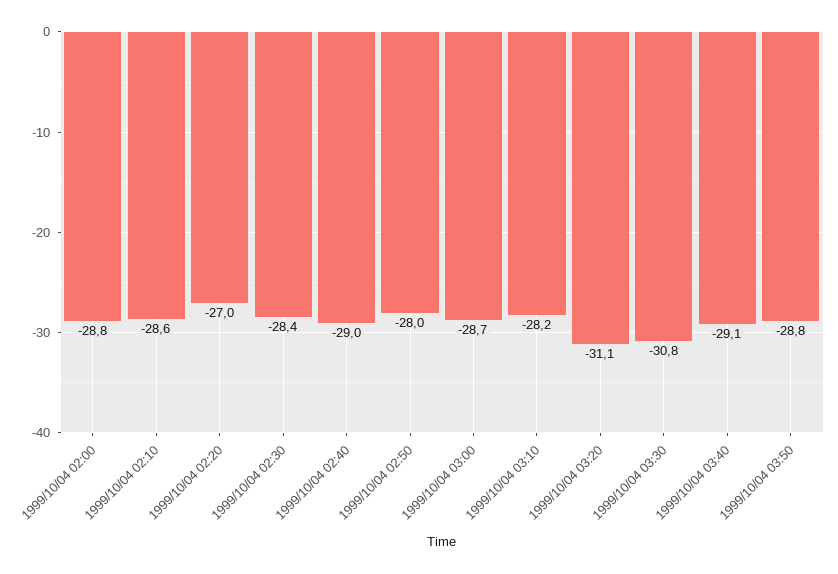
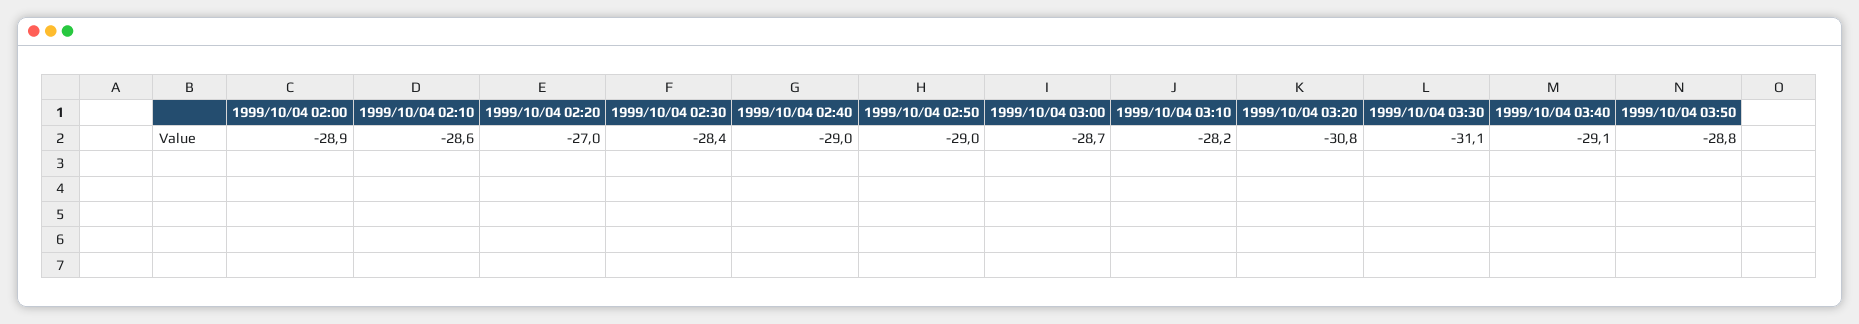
  {
-   "1999/10/04 02:00": -28.8,
+   "1999/10/04 02:00": -28.9,
    "1999/10/04 02:10": -28.6,
    "1999/10/04 02:20": -27,
    "1999/10/04 02:30": -28.4,
    "1999/10/04 02:40": -29,
-   "1999/10/04 02:50": -28,
+   "1999/10/04 02:50": -29,
    "1999/10/04 03:00": -28.7,
    "1999/10/04 03:10": -28.2,
-   "1999/10/04 03:20": -31.1,
+   "1999/10/04 03:20": -30.8,
-   "1999/10/04 03:30": -30.8,
+   "1999/10/04 03:30": -31.1,
    "1999/10/04 03:40": -29.1,
    "1999/10/04 03:50": -28.8
  }

